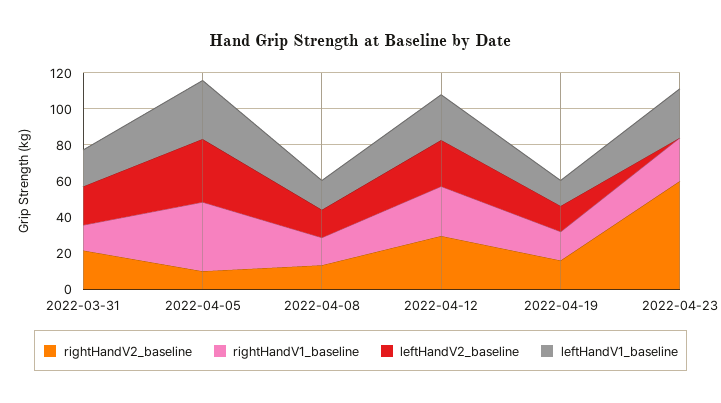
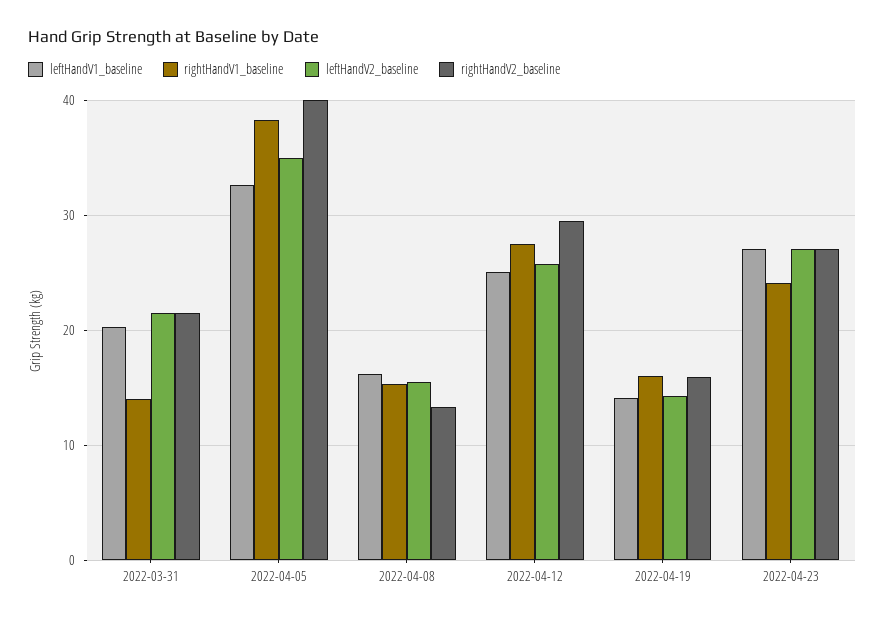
  {
    "rightHandV2_baseline": {
      "2022-03-31": 22,
-     "2022-04-05": 10,
+     "2022-04-05": 40,
      "2022-04-08": 13,
      "2022-04-12": 30,
      "2022-04-19": 16,
-     "2022-04-23": 60
+     "2022-04-23": 27
    },
    "rightHandV1_baseline": {
      "2022-03-31": 14,
      "2022-04-05": 38,
      "2022-04-08": 15,
      "2022-04-12": 28,
      "2022-04-19": 16,
      "2022-04-23": 24
    },
    "leftHandV2_baseline": {
      "2022-03-31": 22,
      "2022-04-05": 35,
      "2022-04-08": 16,
      "2022-04-12": 26,
      "2022-04-19": 14,
-     "2022-04-23": 0
+     "2022-04-23": 27
    },
    "leftHandV1_baseline": {
      "2022-03-31": 20,
      "2022-04-05": 33,
      "2022-04-08": 16,
      "2022-04-12": 25,
      "2022-04-19": 14,
      "2022-04-23": 27
    }
  }

